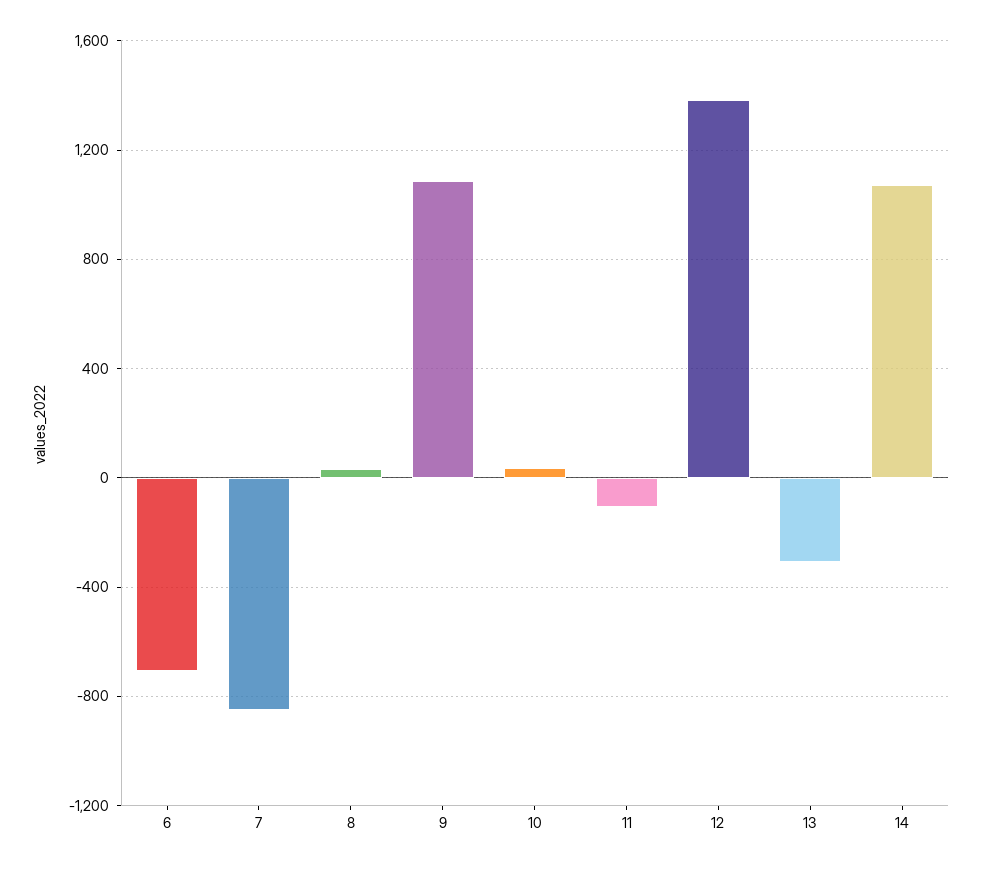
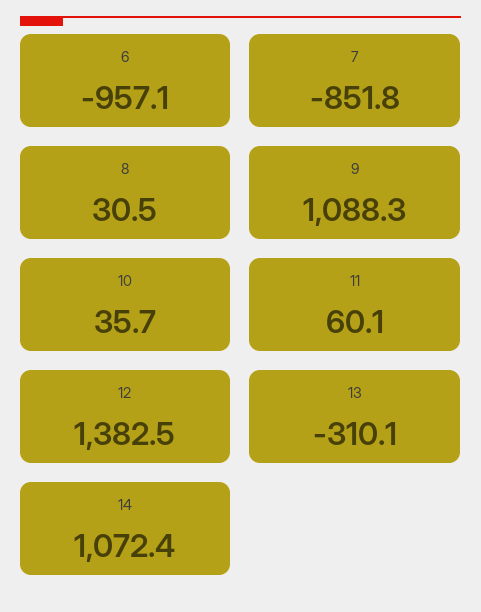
  {
-   "6": -700,
+   "6": -957.1,
    "7": -851.8,
    "8": 30.5,
    "9": 1088.3,
    "10": 35.7,
-   "11": -100,
+   "11": 60.1,
    "12": 1382.5,
    "13": -310.1,
    "14": 1072.4
  }

